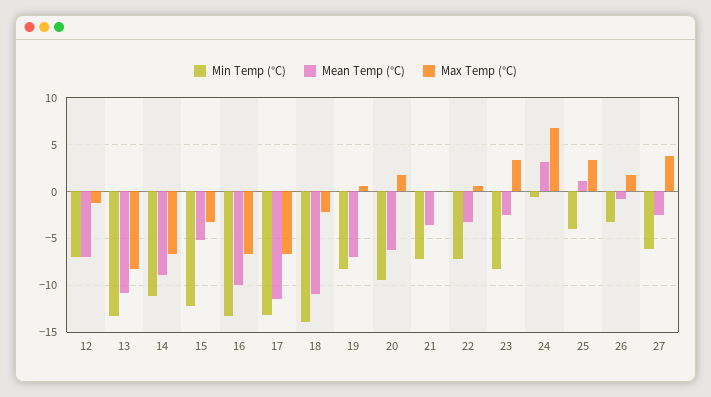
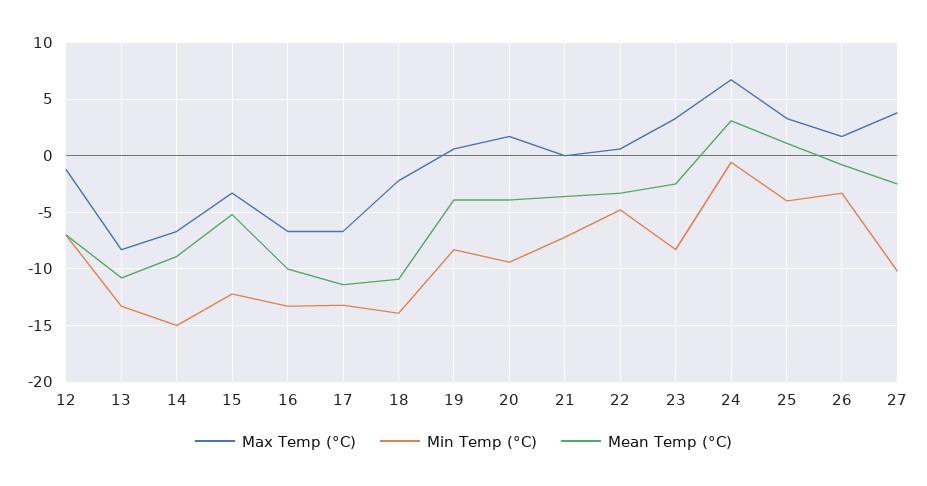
  {
    "Min Temp (°C)": {
      "12": -7,
      "13": -13,
-     "14": -11,
+     "14": -15,
      "15": -12,
      "16": -13,
      "17": -13,
      "18": -14,
      "19": -8,
      "20": -9,
      "21": -7,
-     "22": -7,
+     "22": -5,
      "23": -8,
      "24": -1,
      "25": -4,
      "26": -3,
-     "27": -6
+     "27": -10
    },
    "Mean Temp (°C)": {
      "12": -7,
      "13": -11,
      "14": -9,
      "15": -5,
      "16": -10,
      "17": -11,
      "18": -11,
-     "19": -7,
+     "19": -4,
-     "20": -6,
+     "20": -4,
      "21": -4,
      "22": -3,
      "23": -3,
      "24": 3,
      "25": 1,
      "26": -1,
      "27": -3
    },
    "Max Temp (°C)": {
      "12": -1,
      "13": -8,
      "14": -7,
      "15": -3,
      "16": -7,
      "17": -7,
      "18": -2,
      "19": 1,
      "20": 2,
      "21": 0,
      "22": 1,
      "23": 3,
      "24": 7,
      "25": 3,
      "26": 2,
      "27": 4
    }
  }

